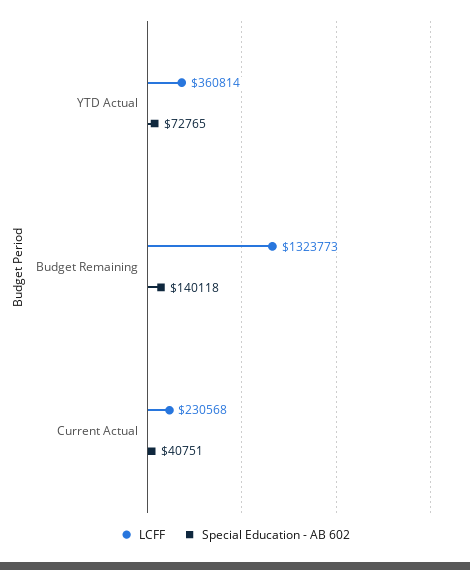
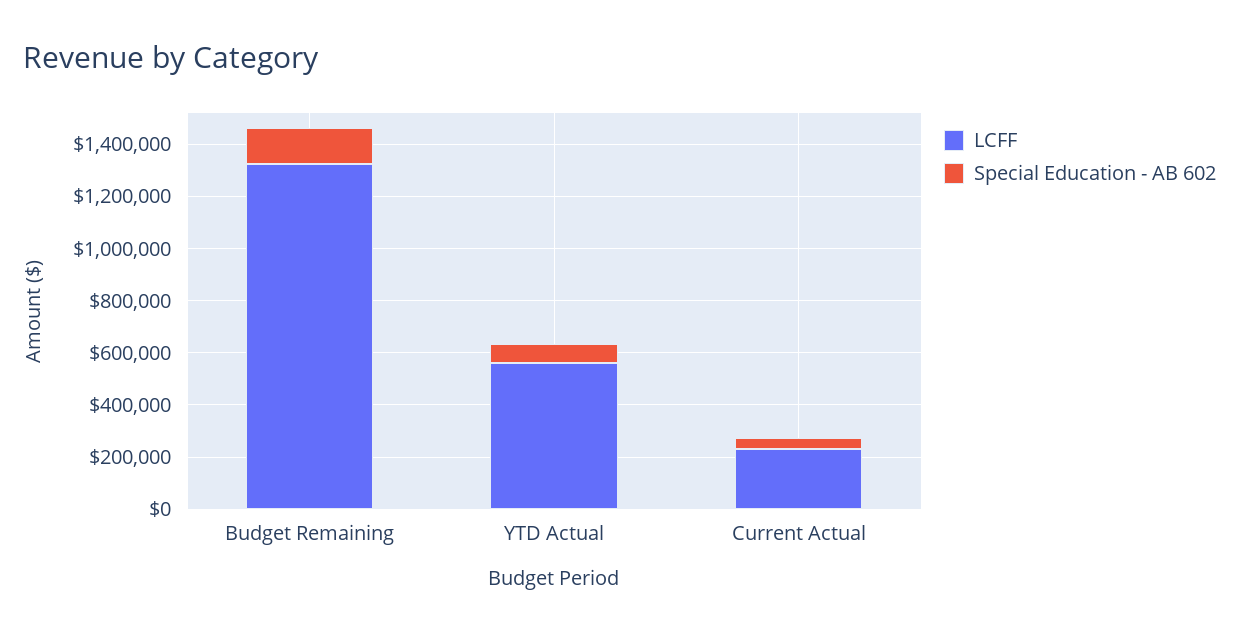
  {
    "LCFF": {
-     "YTD Actual": 360814,
+     "YTD Actual": 550000,
      "Budget Remaining": 1323773,
      "Current Actual": 230568
    },
    "Special Education - AB 602": {
      "YTD Actual": 72765,
      "Budget Remaining": 140118,
      "Current Actual": 40751
    }
  }

